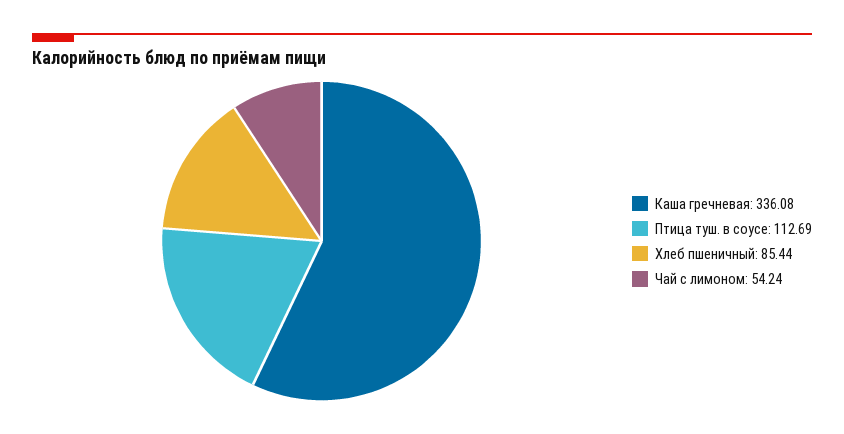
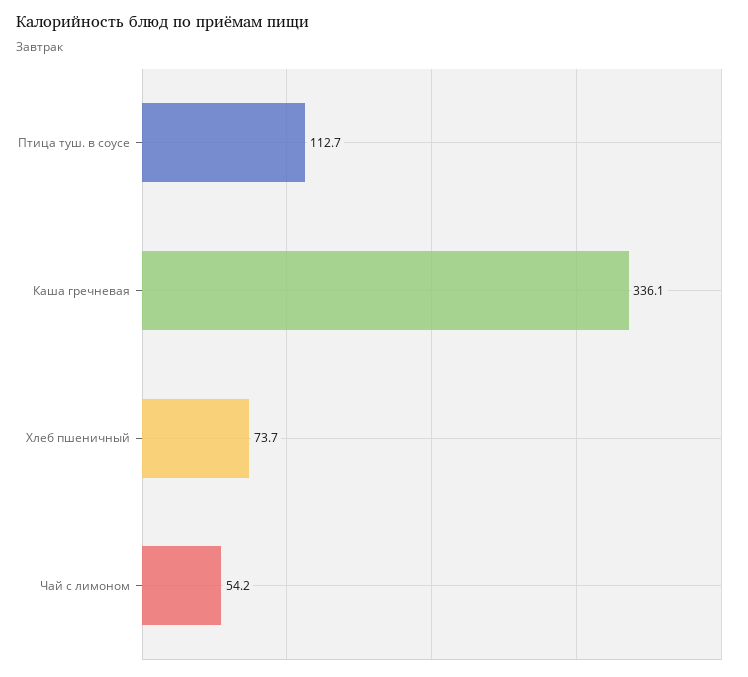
  {
    "Каша гречневая": 336.08,
    "Птица туш. в соусе": 112.69,
-   "Хлеб пшеничный": 85.44,
+   "Хлеб пшеничный": 73.7,
    "Чай с лимоном": 54.24
  }

